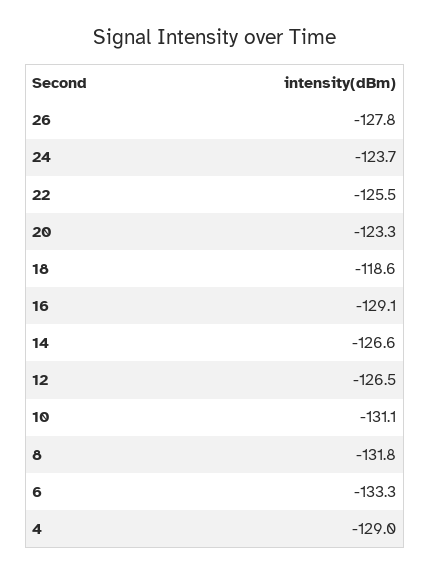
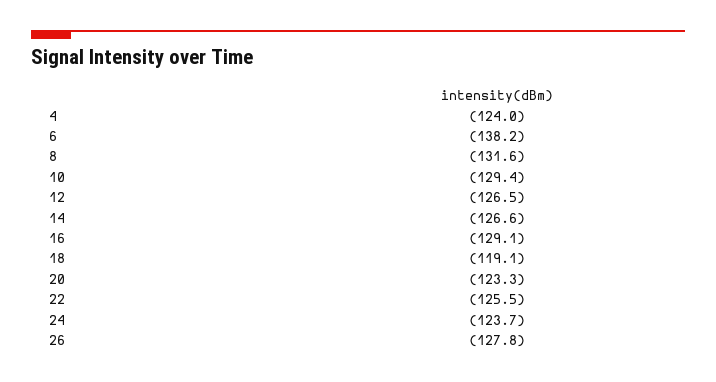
  {
    "26": -127.8,
    "24": -123.7,
    "22": -125.5,
    "20": -123.3,
-   "18": -118.6,
+   "18": -119.1,
    "16": -129.1,
    "14": -126.6,
    "12": -126.5,
-   "10": -131.1,
+   "10": -129.4,
-   "8": -131.8,
+   "8": -131.6,
-   "6": -133.3,
+   "6": -138.2,
-   "4": -129
+   "4": -124
  }

